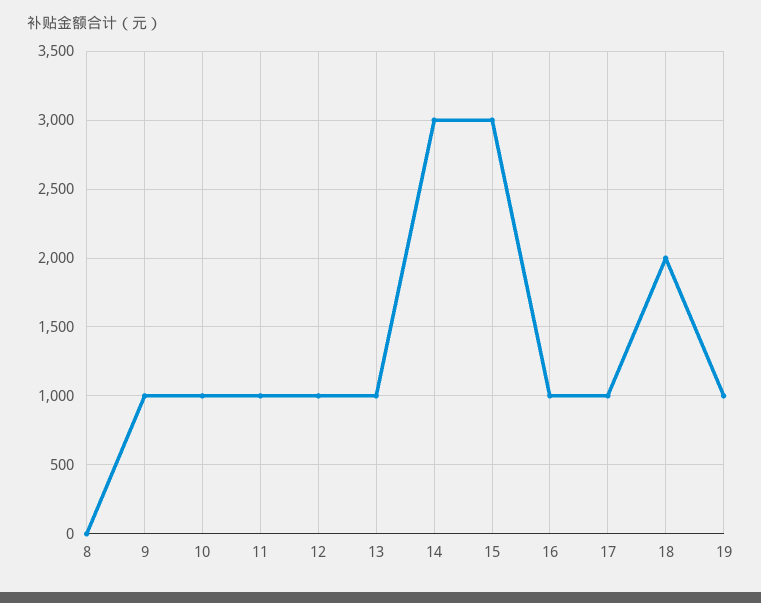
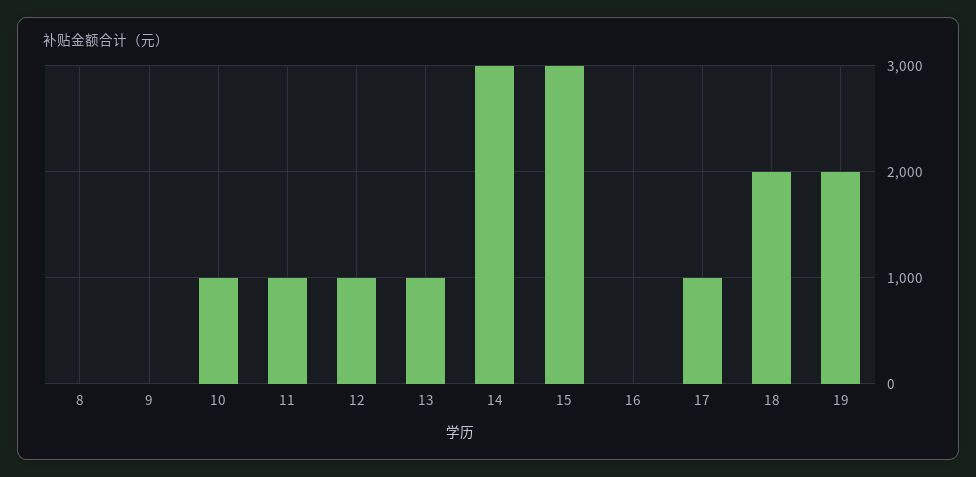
  {
    "8": 0,
-   "9": 1000,
+   "9": 0,
    "10": 1000,
    "11": 1000,
    "12": 1000,
    "13": 1000,
    "14": 3000,
    "15": 3000,
-   "16": 1000,
+   "16": 0,
    "17": 1000,
    "18": 2000,
-   "19": 1000
+   "19": 2000
  }

